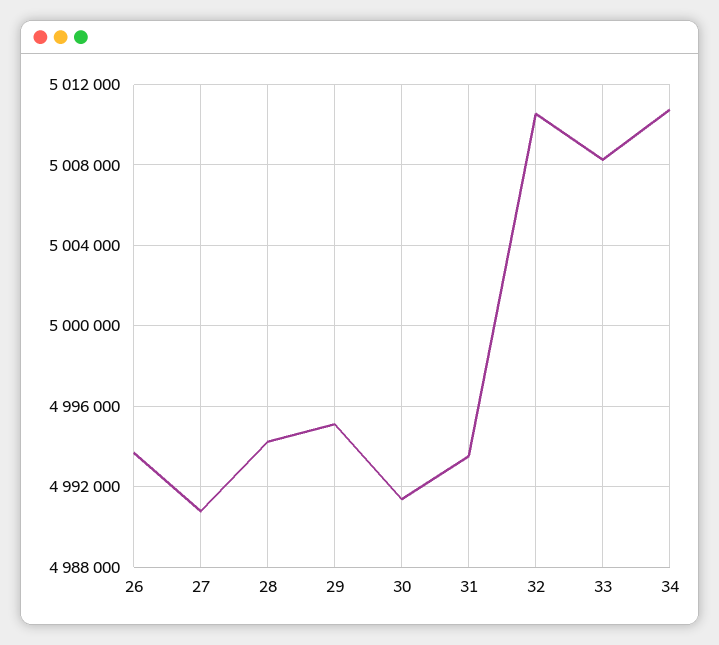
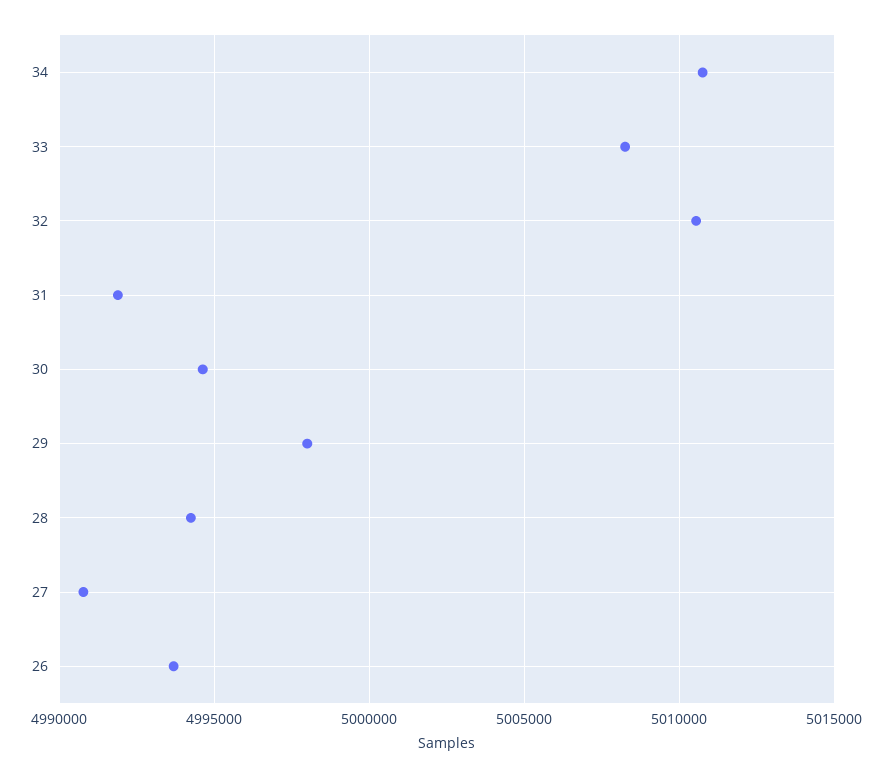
  {
    "26": 4993500,
    "27": 4991000,
    "28": 4994000,
-   "29": 4995000,
+   "29": 4998000,
-   "30": 4991500,
+   "30": 4994500,
-   "31": 4993500,
+   "31": 4992000,
    "32": 5010500,
    "33": 5008500,
    "34": 5011000
  }

